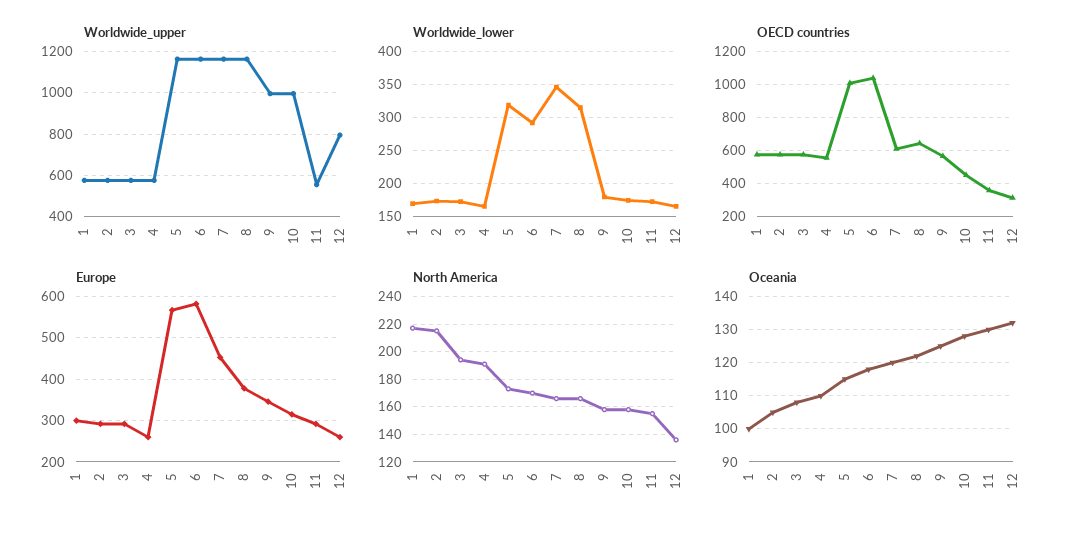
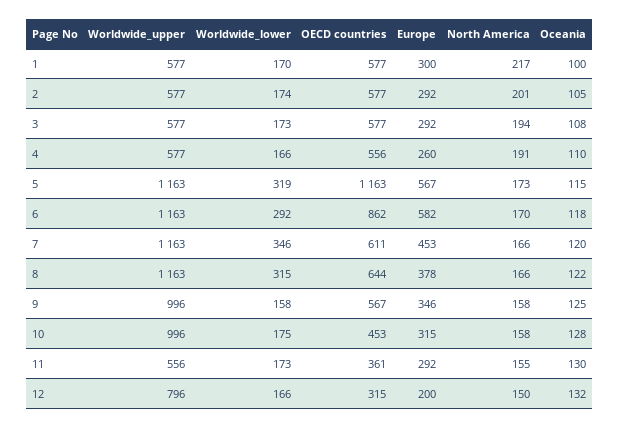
  {
    "Worldwide_upper": {
      "1": 577,
      "2": 577,
      "3": 577,
      "4": 577,
      "5": 1163,
      "6": 1163,
      "7": 1163,
      "8": 1163,
      "9": 996,
      "10": 996,
      "11": 556,
      "12": 796
    },
    "Worldwide_lower": {
      "1": 170,
      "2": 174,
      "3": 173,
      "4": 166,
      "5": 319,
      "6": 292,
      "7": 346,
      "8": 315,
-     "9": 180,
+     "9": 158,
      "10": 175,
      "11": 173,
      "12": 166
    },
    "OECD countries": {
      "1": 577,
      "2": 577,
      "3": 577,
      "4": 556,
-     "5": 1000,
+     "5": 1163,
-     "6": 1050,
+     "6": 862,
      "7": 611,
      "8": 644,
      "9": 567,
      "10": 453,
      "11": 361,
      "12": 315
    },
    "Europe": {
      "1": 300,
      "2": 292,
      "3": 292,
      "4": 260,
      "5": 567,
      "6": 582,
      "7": 453,
      "8": 378,
      "9": 346,
      "10": 315,
      "11": 292,
-     "12": 260
+     "12": 200
    },
    "North America": {
      "1": 217,
-     "2": 215,
+     "2": 201,
      "3": 194,
      "4": 191,
      "5": 173,
      "6": 170,
      "7": 166,
      "8": 166,
      "9": 158,
      "10": 158,
      "11": 155,
-     "12": 135
+     "12": 150
    },
    "Oceania": {
      "1": 100,
      "2": 105,
      "3": 108,
      "4": 110,
      "5": 115,
      "6": 118,
      "7": 120,
      "8": 122,
      "9": 125,
      "10": 128,
      "11": 130,
      "12": 132
    }
  }

